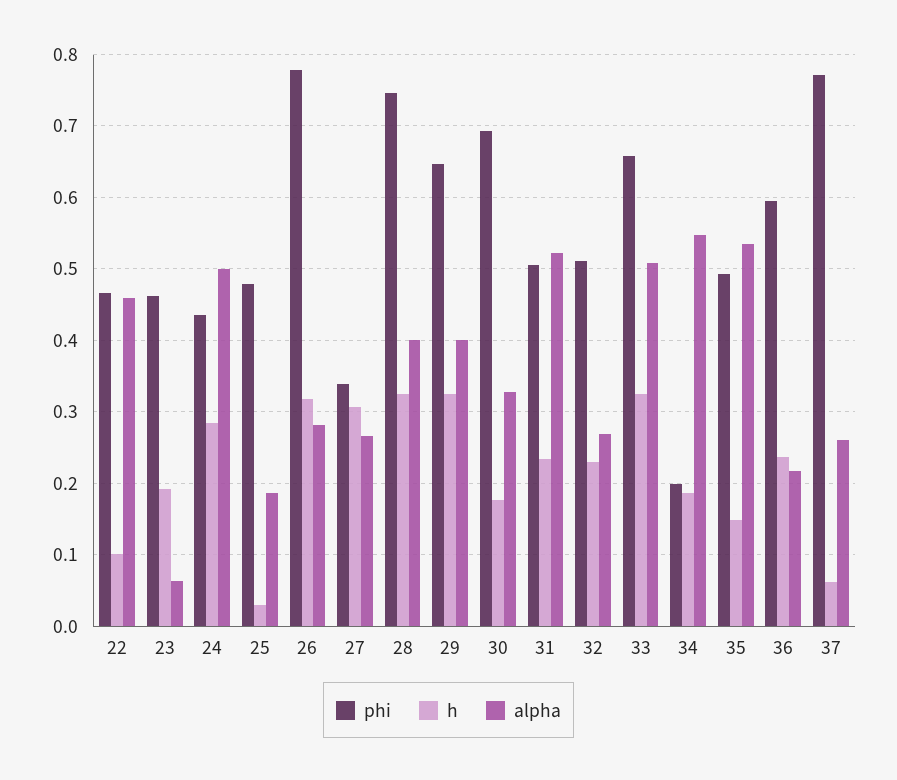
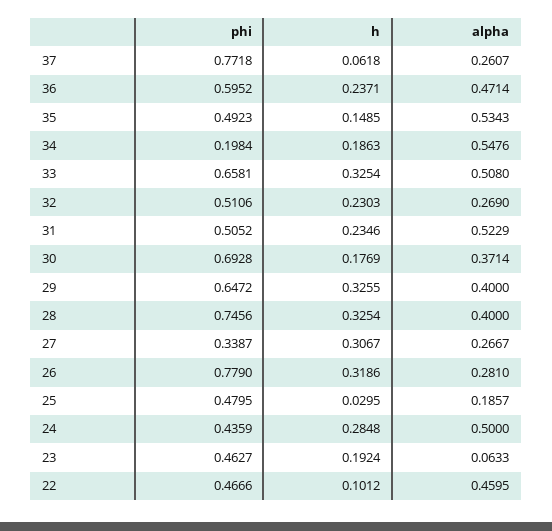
  {
    "phi": {
      "22": 0.4666,
      "23": 0.4627,
      "24": 0.4359,
      "25": 0.4795,
      "26": 0.779,
      "27": 0.3387,
      "28": 0.7456,
      "29": 0.6472,
      "30": 0.6928,
      "31": 0.5052,
      "32": 0.5106,
      "33": 0.6581,
      "34": 0.1984,
      "35": 0.4923,
      "36": 0.5952,
      "37": 0.7718
    },
    "h": {
      "22": 0.1012,
      "23": 0.1924,
      "24": 0.2848,
      "25": 0.0295,
      "26": 0.3186,
      "27": 0.3067,
      "28": 0.3254,
      "29": 0.3255,
      "30": 0.1769,
      "31": 0.2346,
      "32": 0.2303,
      "33": 0.3254,
      "34": 0.1863,
      "35": 0.1485,
      "36": 0.2371,
      "37": 0.0618
    },
    "alpha": {
      "22": 0.4595,
      "23": 0.0633,
      "24": 0.5,
      "25": 0.1857,
      "26": 0.281,
      "27": 0.2667,
      "28": 0.4,
      "29": 0.4,
-     "30": 0.33,
+     "30": 0.3714,
      "31": 0.5229,
      "32": 0.269,
      "33": 0.508,
      "34": 0.5476,
      "35": 0.5343,
-     "36": 0.22,
+     "36": 0.4714,
      "37": 0.2607
    }
  }

